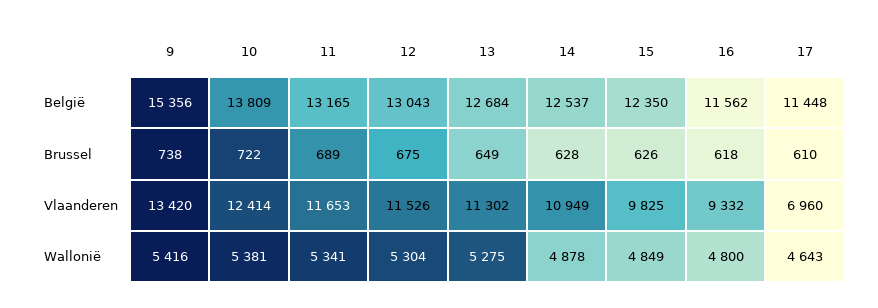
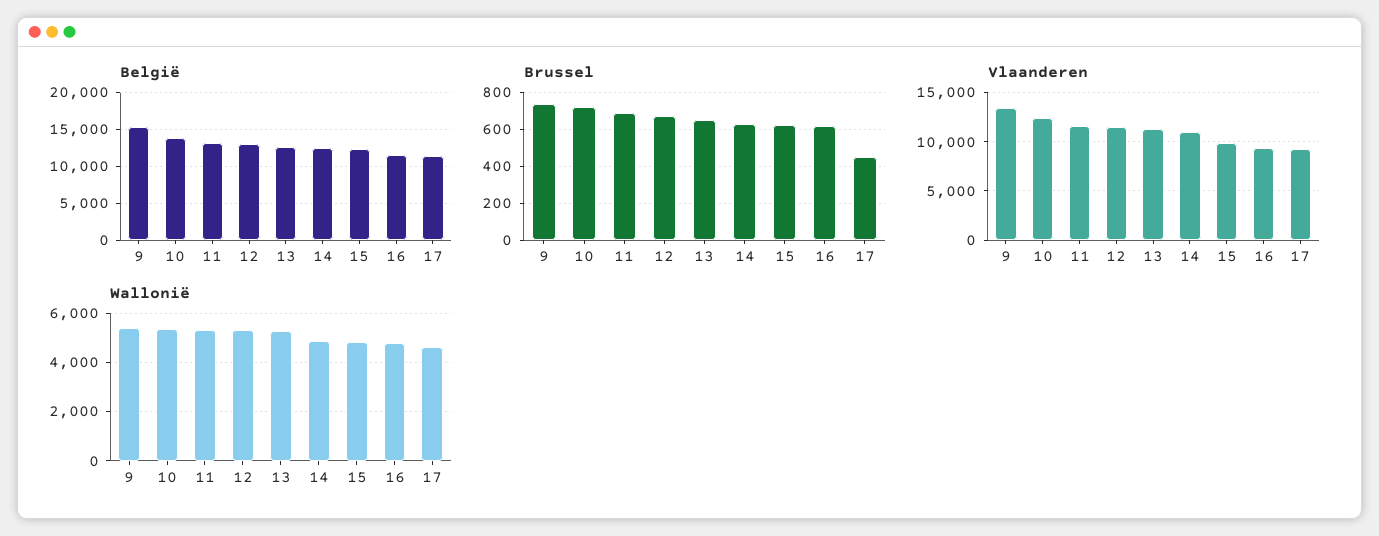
  {
    "België": {
      "9": 15356,
      "10": 13809,
      "11": 13165,
      "12": 13043,
      "13": 12684,
      "14": 12537,
      "15": 12350,
      "16": 11562,
      "17": 11448
    },
    "Brussel": {
      "9": 738,
      "10": 722,
      "11": 689,
      "12": 675,
      "13": 649,
      "14": 628,
      "15": 626,
      "16": 618,
-     "17": 610
+     "17": 450
    },
    "Vlaanderen": {
      "9": 13420,
      "10": 12414,
      "11": 11653,
      "12": 11526,
      "13": 11302,
      "14": 10949,
      "15": 9825,
      "16": 9332,
-     "17": 6960
+     "17": 9000
    },
    "Wallonië": {
      "9": 5416,
      "10": 5381,
      "11": 5341,
      "12": 5304,
      "13": 5275,
      "14": 4878,
      "15": 4849,
      "16": 4800,
      "17": 4643
    }
  }

